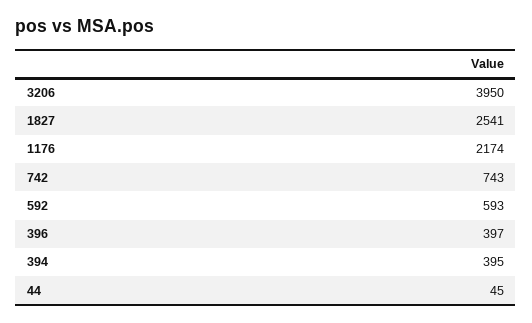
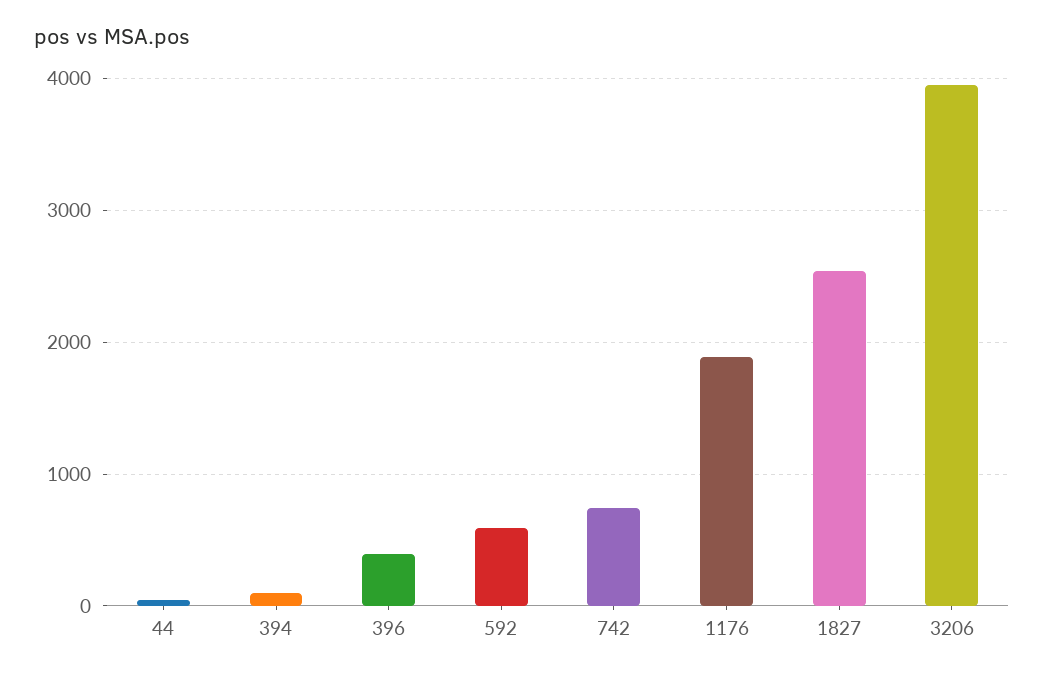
  {
    "3206": 3950,
    "1827": 2541,
-   "1176": 2174,
+   "1176": 1900,
    "742": 743,
    "592": 593,
    "396": 397,
-   "394": 395,
+   "394": 100,
    "44": 45
  }

